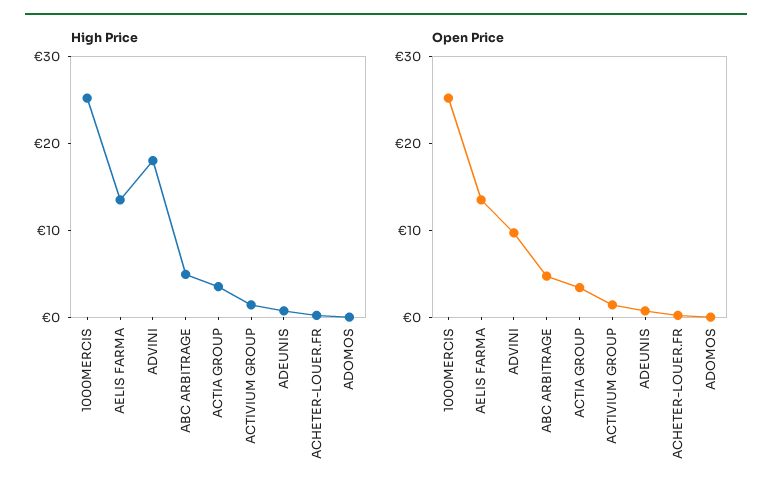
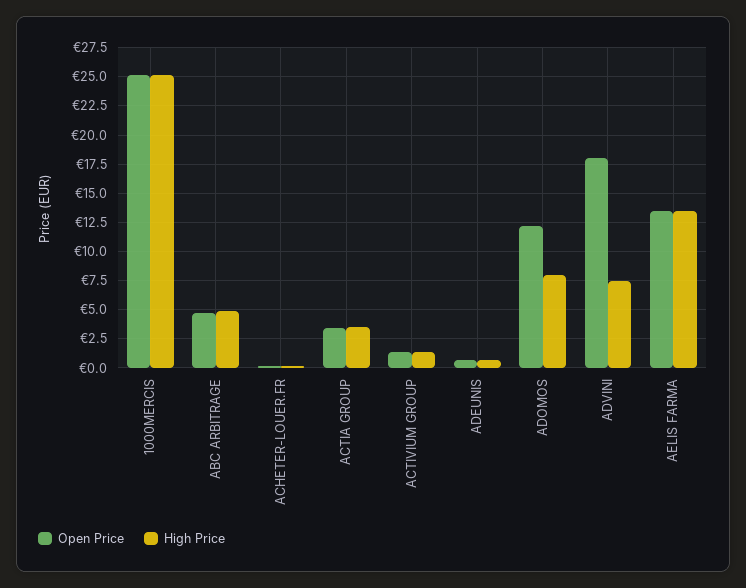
  {
    "High Price": {
      "1000MERCIS": 26,
      "AELIS FARMA": 14,
-     "ADVINI": 18,
+     "ADVINI": 7.5,
      "ABC ARBITRAGE": 4,
      "ACTIA GROUP": 4,
      "ACTIVIUM GROUP": 2,
      "ADEUNIS": 0,
      "ACHETER-LOUER.FR": 0,
-     "ADOMOS": 0
+     "ADOMOS": 7.5
    },
    "Open Price": {
      "1000MERCIS": 26,
      "AELIS FARMA": 14,
-     "ADVINI": 10,
+     "ADVINI": 17.5,
      "ABC ARBITRAGE": 4,
      "ACTIA GROUP": 4,
      "ACTIVIUM GROUP": 2,
      "ADEUNIS": 0,
      "ACHETER-LOUER.FR": 0,
-     "ADOMOS": 0
+     "ADOMOS": 12.5
    }
  }

